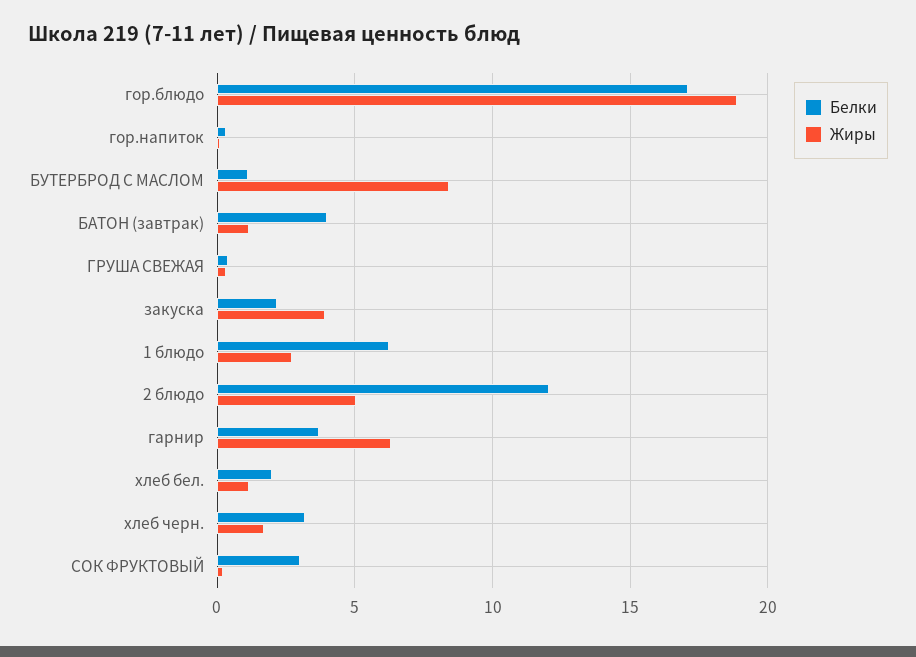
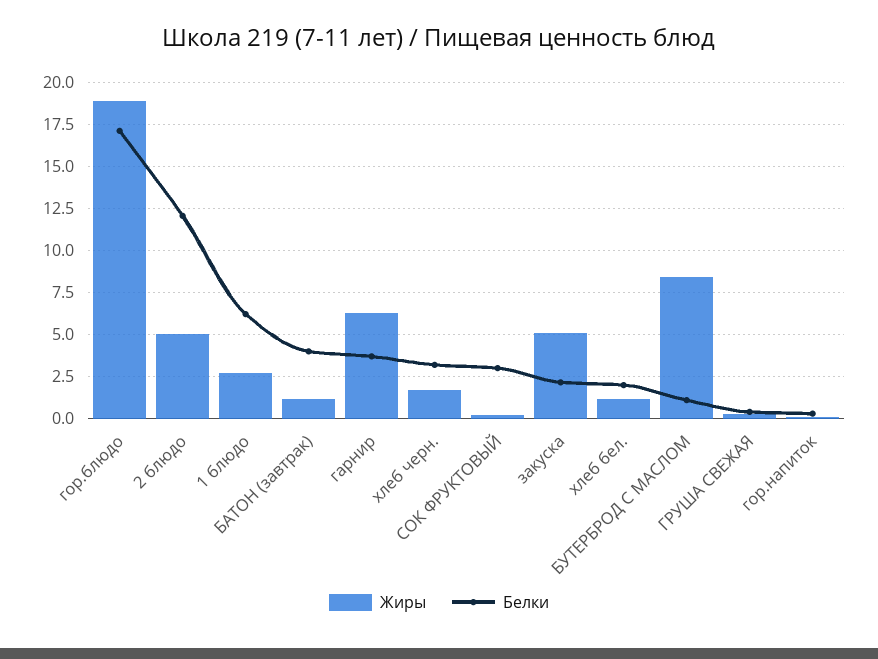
  {
    "Белки": {
      "гор.блюдо": 17,
      "гор.напиток": 0.5,
      "БУТЕРБРОД С МАСЛОМ": 1,
      "БАТОН (завтрак)": 4,
      "ГРУША СВЕЖАЯ": 0.5,
      "закуска": 2,
      "1 блюдо": 6,
      "2 блюдо": 12,
      "гарнир": 3.5,
      "хлеб бел.": 2,
      "хлеб черн.": 3,
      "СОК ФРУКТОВЫЙ": 3
    },
    "Жиры": {
      "гор.блюдо": 19,
      "гор.напиток": 0,
      "БУТЕРБРОД С МАСЛОМ": 8.5,
      "БАТОН (завтрак)": 1,
      "ГРУША СВЕЖАЯ": 0.5,
-     "закуска": 4,
+     "закуска": 5,
      "1 блюдо": 2.5,
      "2 блюдо": 5,
      "гарнир": 6.5,
      "хлеб бел.": 1,
      "хлеб черн.": 1.5,
      "СОК ФРУКТОВЫЙ": 0
    }
  }

